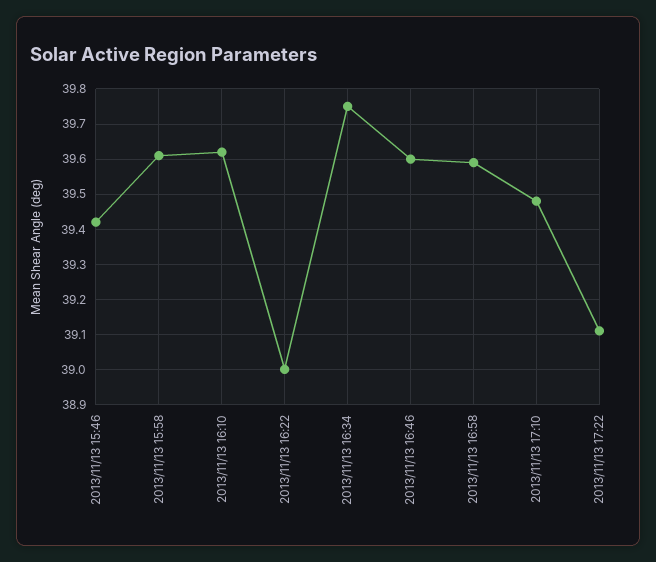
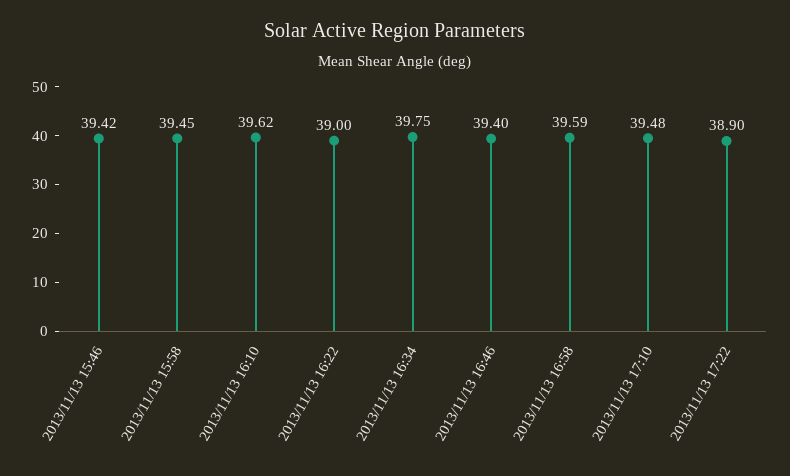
  {
    "2013/11/13 15:46": 39.42,
-   "2013/11/13 15:58": 39.6,
+   "2013/11/13 15:58": 39.45,
    "2013/11/13 16:10": 39.62,
    "2013/11/13 16:22": 39,
    "2013/11/13 16:34": 39.75,
-   "2013/11/13 16:46": 39.6,
+   "2013/11/13 16:46": 39.4,
    "2013/11/13 16:58": 39.59,
    "2013/11/13 17:10": 39.48,
-   "2013/11/13 17:22": 39.1
+   "2013/11/13 17:22": 38.9
  }

